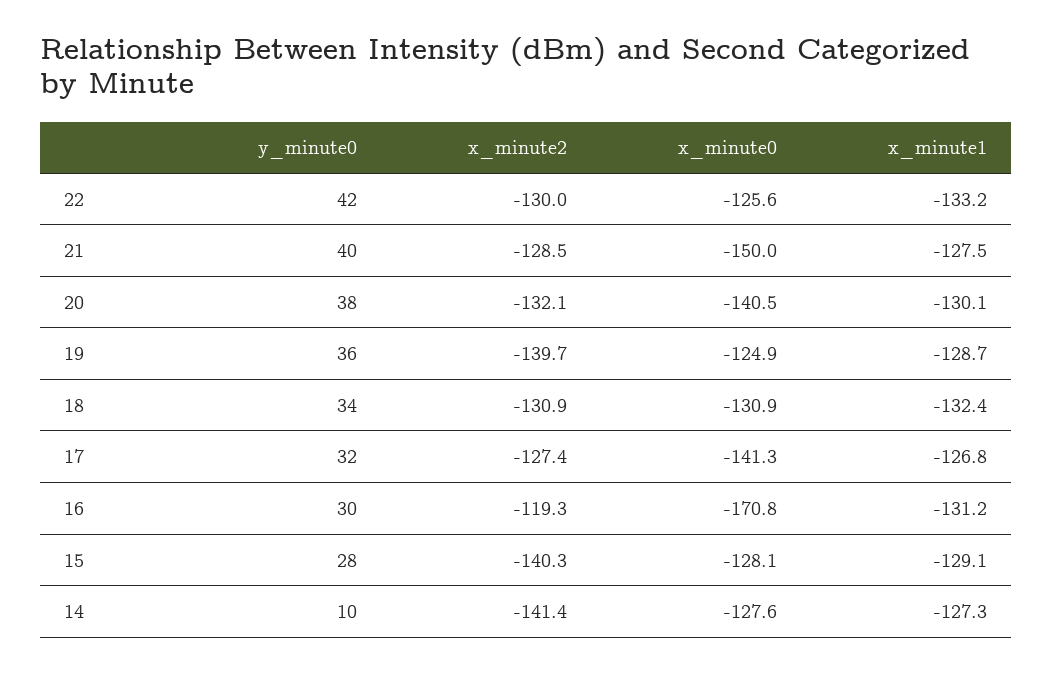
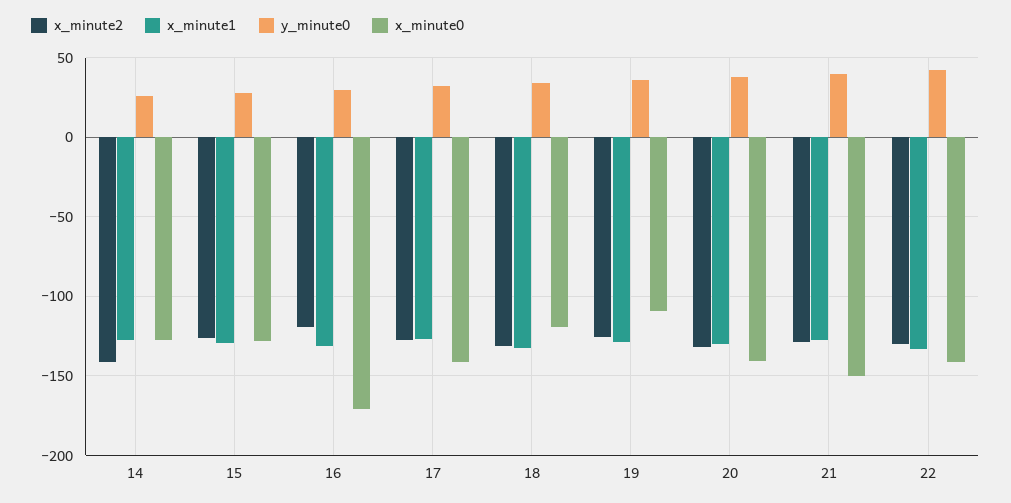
  {
    "y_minute0": {
      "22": 42,
      "21": 40,
      "20": 38,
      "19": 36,
      "18": 34,
      "17": 32,
      "16": 30,
      "15": 28,
-     "14": 10
+     "14": 25
    },
    "x_minute2": {
      "22": -130,
      "21": -128.5,
      "20": -132.1,
-     "19": -139.7,
+     "19": -125,
      "18": -130.9,
      "17": -127.4,
      "16": -119.3,
-     "15": -140.3,
+     "15": -125,
      "14": -141.4
    },
    "x_minute0": {
-     "22": -125.6,
+     "22": -140,
      "21": -150,
      "20": -140.5,
-     "19": -124.9,
+     "19": -110,
-     "18": -130.9,
+     "18": -120,
      "17": -141.3,
      "16": -170.8,
      "15": -128.1,
      "14": -127.6
    },
    "x_minute1": {
      "22": -133.2,
      "21": -127.5,
      "20": -130.1,
      "19": -128.7,
      "18": -132.4,
      "17": -126.8,
      "16": -131.2,
      "15": -129.1,
      "14": -127.3
    }
  }

